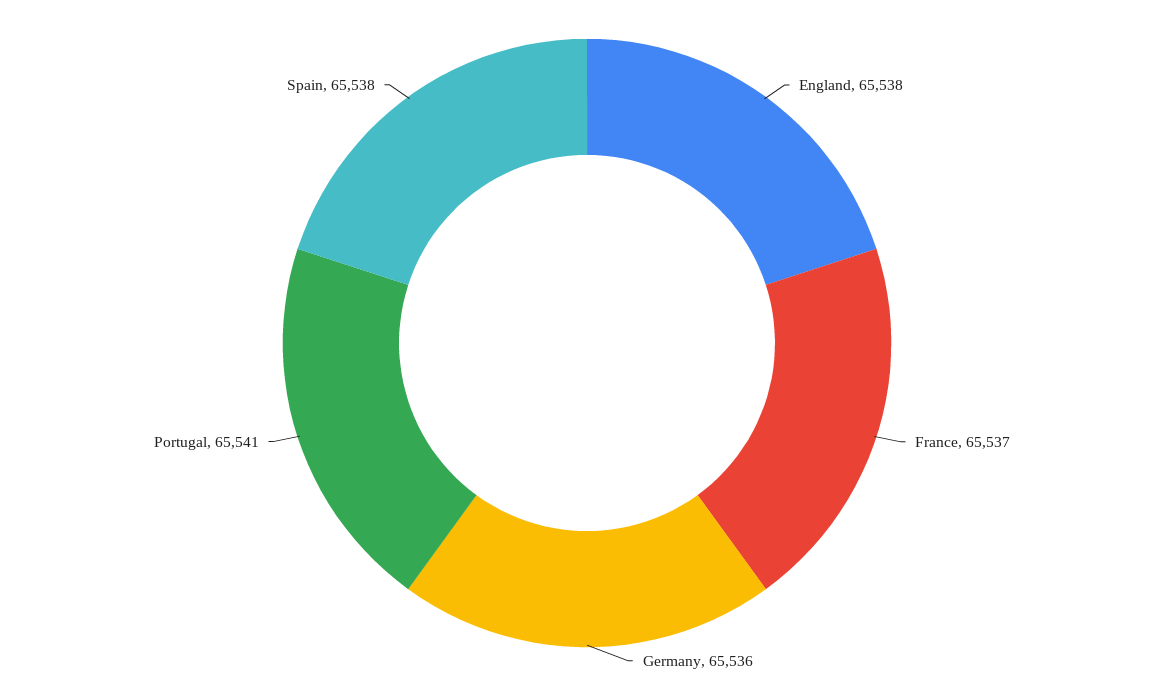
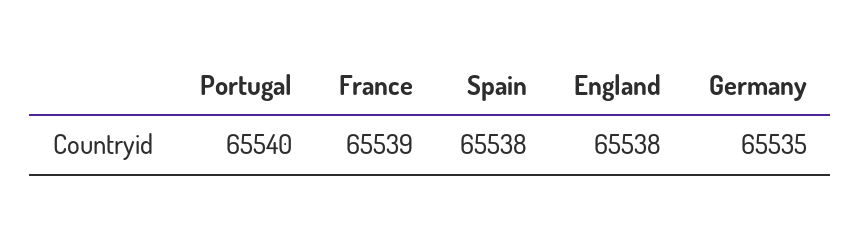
  {
    "England": 65538,
-   "France": 65537,
+   "France": 65539,
-   "Germany": 65536,
+   "Germany": 65535,
-   "Portugal": 65541,
+   "Portugal": 65540,
    "Spain": 65538
  }

